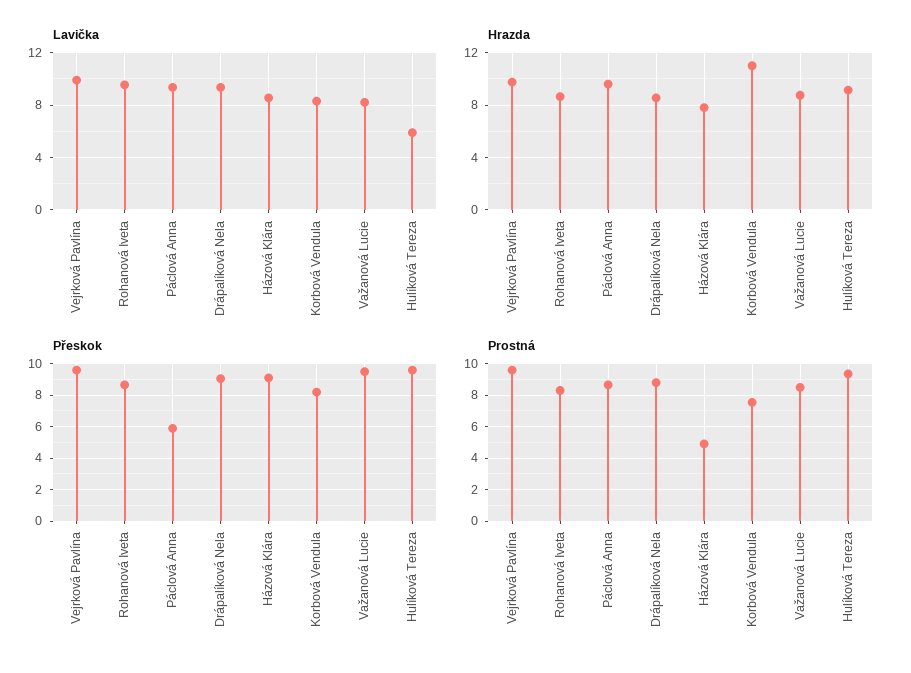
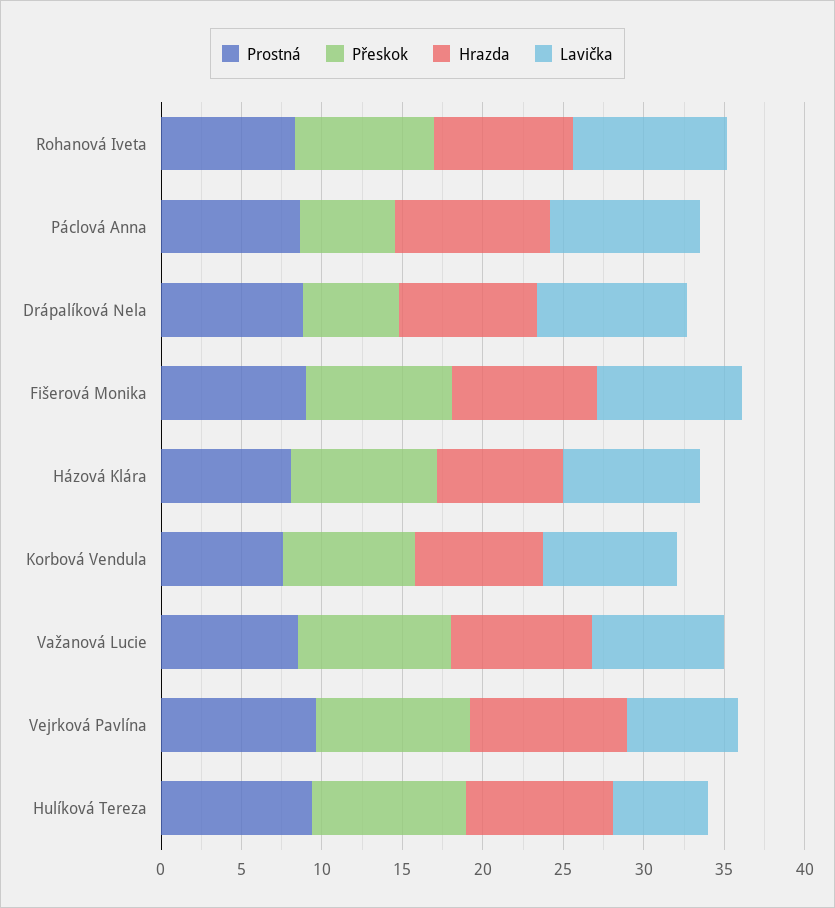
  {
    "Lavička": {
-     "Vejrková Pavlína": 10,
+     "Vejrková Pavlína": 7,
      "Rohanová Iveta": 9.5,
      "Páclová Anna": 9.5,
      "Drápalíková Nela": 9.5,
      "Házová Klára": 8.5,
      "Korbová Vendula": 8.5,
      "Važanová Lucie": 8,
-     "Hulíková Tereza": 6
+     "Hulíková Tereza": 6,
+     "Fišerová Monika": 9
    },
    "Hrazda": {
      "Vejrková Pavlína": 10,
      "Rohanová Iveta": 8.5,
      "Páclová Anna": 9.5,
      "Drápalíková Nela": 8.5,
      "Házová Klára": 8,
-     "Korbová Vendula": 11,
+     "Korbová Vendula": 8,
      "Važanová Lucie": 9,
-     "Hulíková Tereza": 9
+     "Hulíková Tereza": 9,
+     "Fišerová Monika": 9
    },
    "Přeskok": {
      "Vejrková Pavlína": 9.5,
      "Rohanová Iveta": 8.5,
      "Páclová Anna": 6,
-     "Drápalíková Nela": 9,
+     "Drápalíková Nela": 6,
      "Házová Klára": 9,
      "Korbová Vendula": 8,
      "Važanová Lucie": 9.5,
-     "Hulíková Tereza": 9.5
+     "Hulíková Tereza": 9.5,
+     "Fišerová Monika": 9
    },
    "Prostná": {
      "Vejrková Pavlína": 9.5,
      "Rohanová Iveta": 8.5,
      "Páclová Anna": 8.5,
      "Drápalíková Nela": 9,
-     "Házová Klára": 5,
+     "Házová Klára": 8,
      "Korbová Vendula": 7.5,
      "Važanová Lucie": 8.5,
-     "Hulíková Tereza": 9.5
+     "Hulíková Tereza": 9.5,
+     "Fišerová Monika": 9
    }
  }

